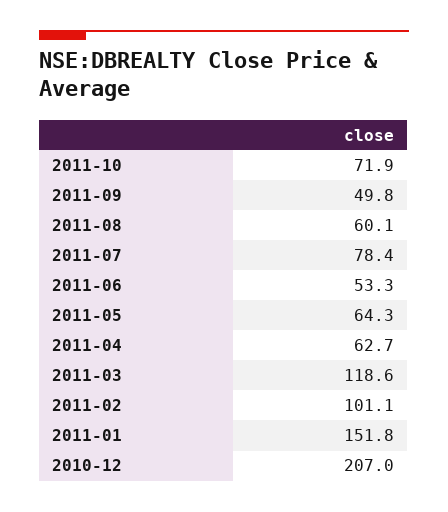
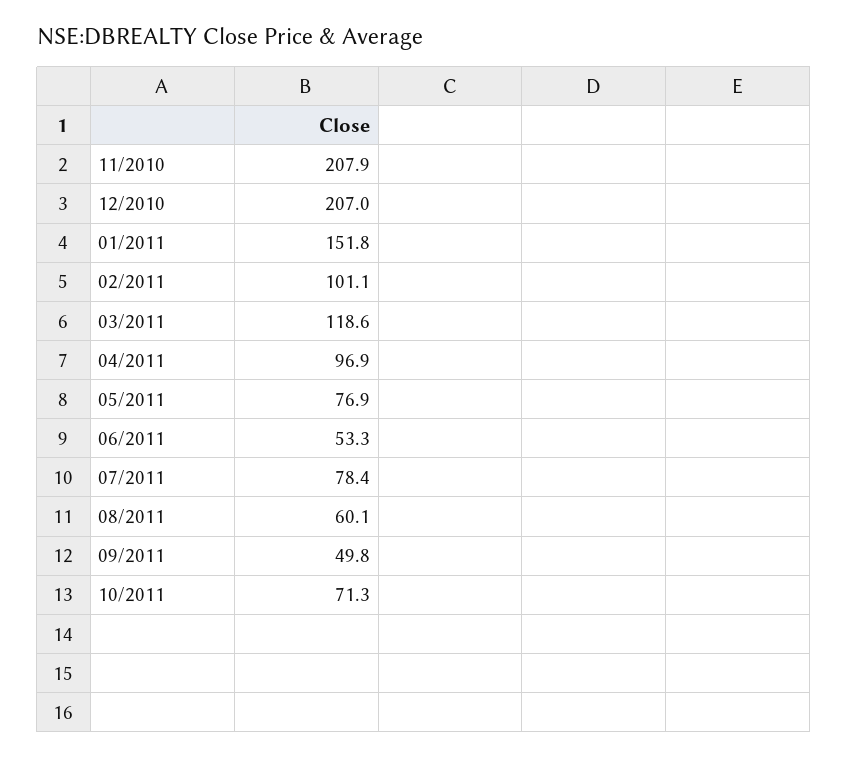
  {
-   "2011-10": 71.9,
+   "2011-10": 71.3,
    "2011-09": 49.8,
    "2011-08": 60.1,
    "2011-07": 78.4,
    "2011-06": 53.3,
-   "2011-05": 64.3,
+   "2011-05": 76.9,
-   "2011-04": 62.7,
+   "2011-04": 96.9,
    "2011-03": 118.6,
    "2011-02": 101.1,
    "2011-01": 151.8,
-   "2010-12": 207
+   "2010-12": 207,
+   "11/2010": 207.9
  }

